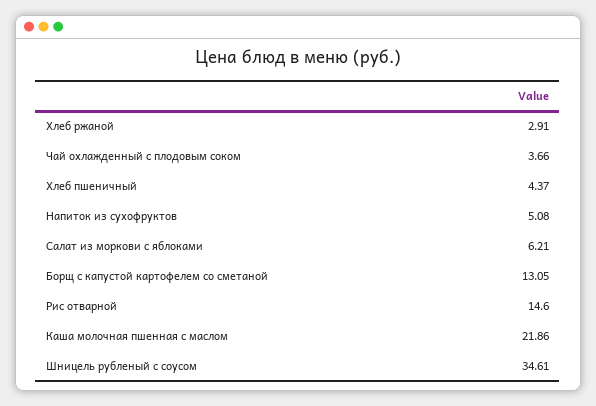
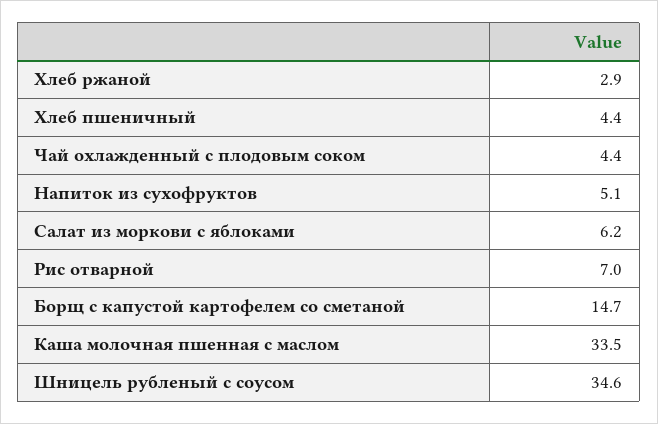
  {
    "Хлеб ржаной": 2.91,
-   "Чай охлажденный с плодовым соком": 3.66,
+   "Чай охлажденный с плодовым соком": 4.4,
    "Хлеб пшеничный": 4.37,
    "Напиток из сухофруктов": 5.08,
    "Салат из моркови с яблоками": 6.21,
-   "Борщ с капустой картофелем со сметаной": 13.05,
+   "Борщ с капустой картофелем со сметаной": 14.7,
-   "Рис отварной": 14.6,
+   "Рис отварной": 7,
-   "Каша молочная пшенная с маслом": 21.86,
+   "Каша молочная пшенная с маслом": 33.5,
    "Шницель рубленый с соусом": 34.61
  }

